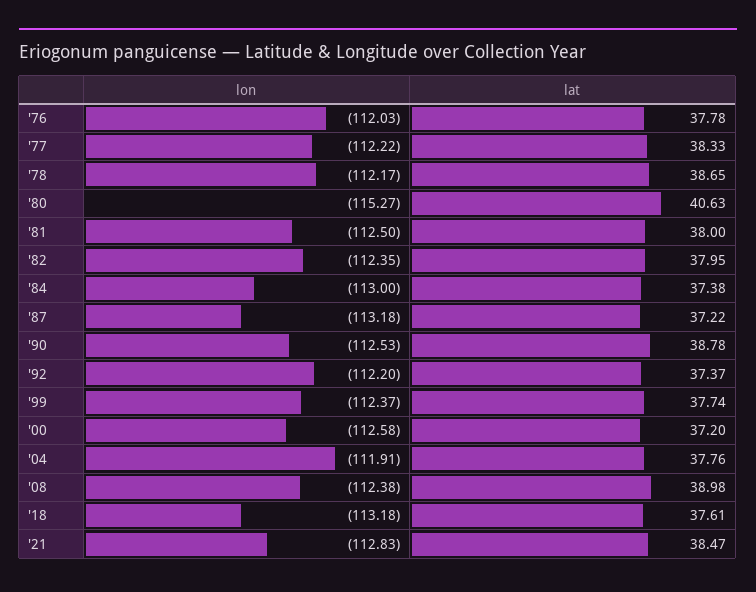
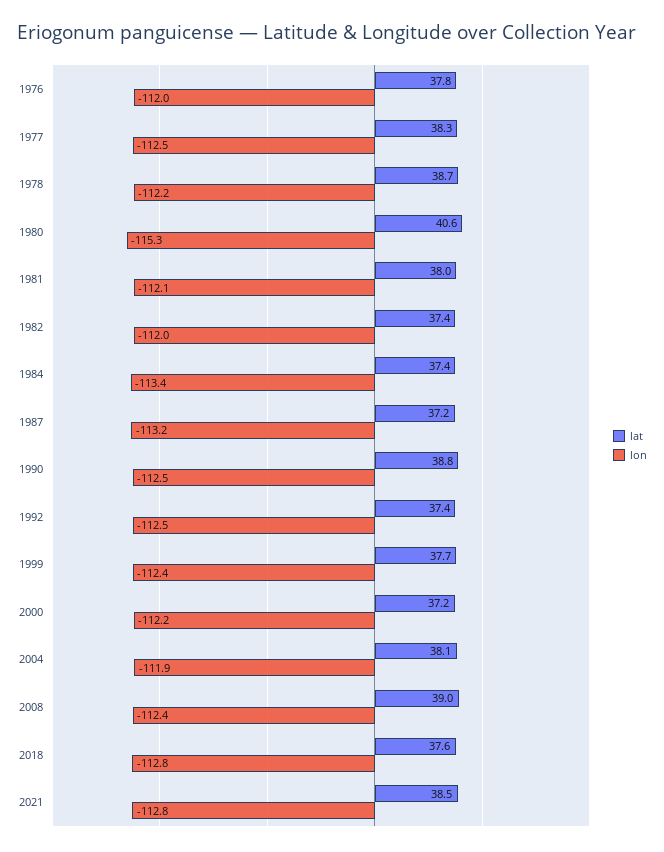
  {
    "lon": {
      "'76": -112.03,
-     "'77": -112.22,
+     "'77": -112.5,
      "'78": -112.17,
      "'80": -115.27,
-     "'81": -112.5,
+     "'81": -112.1,
-     "'82": -112.35,
+     "'82": -112,
-     "'84": -113,
+     "'84": -113.4,
      "'87": -113.18,
      "'90": -112.53,
-     "'92": -112.2,
+     "'92": -112.5,
      "'99": -112.37,
-     "'00": -112.58,
+     "'00": -112.2,
      "'04": -111.91,
      "'08": -112.38,
-     "'18": -113.18,
+     "'18": -112.8,
      "'21": -112.83
    },
    "lat": {
      "'76": 37.78,
      "'77": 38.33,
      "'78": 38.65,
      "'80": 40.63,
      "'81": 38,
-     "'82": 37.95,
+     "'82": 37.4,
      "'84": 37.38,
      "'87": 37.22,
      "'90": 38.78,
      "'92": 37.37,
      "'99": 37.74,
      "'00": 37.2,
-     "'04": 37.76,
+     "'04": 38.1,
      "'08": 38.98,
      "'18": 37.61,
      "'21": 38.47
    }
  }

